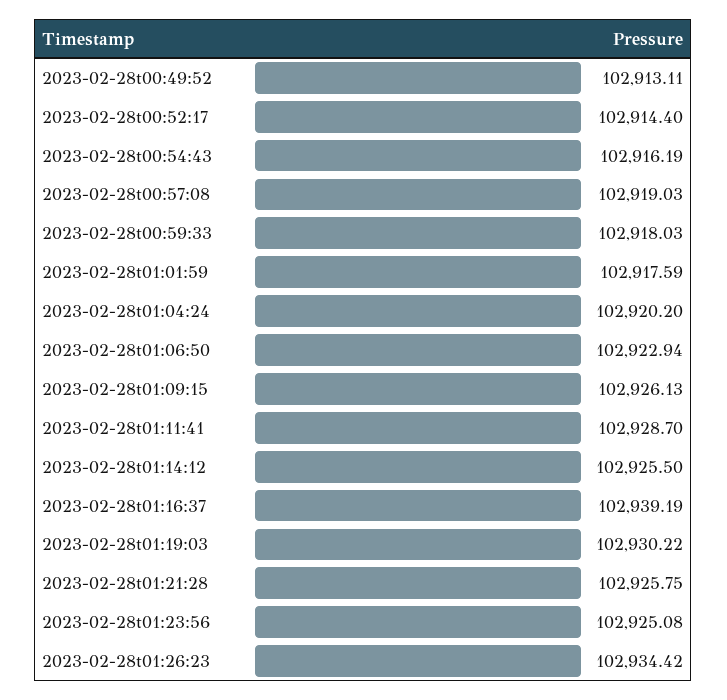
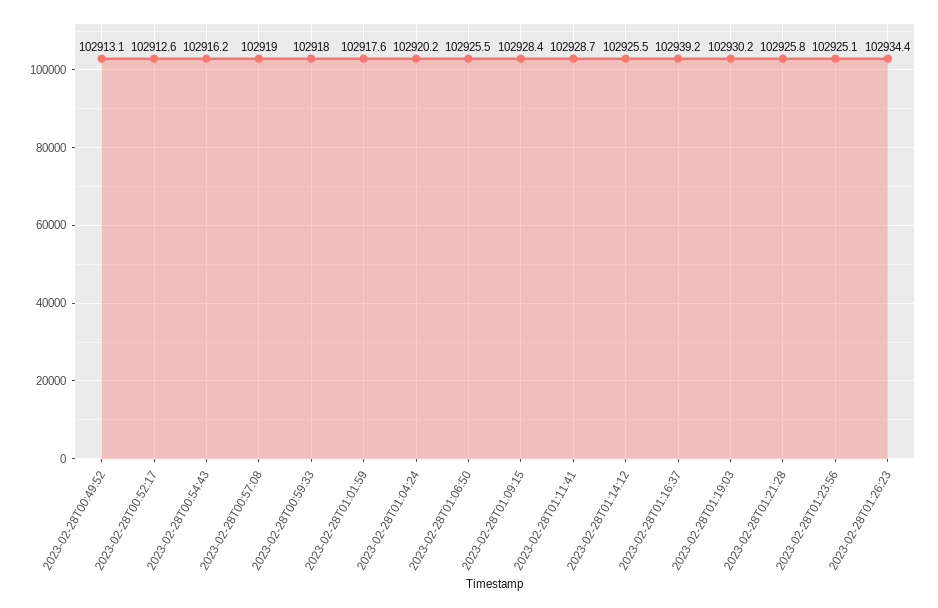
  {
    "2023-02-28t00:49:52": 102913.11,
-   "2023-02-28t00:52:17": 102914.4,
+   "2023-02-28t00:52:17": 102912.6,
    "2023-02-28t00:54:43": 102916.19,
    "2023-02-28t00:57:08": 102919.03,
    "2023-02-28t00:59:33": 102918.03,
    "2023-02-28t01:01:59": 102917.59,
    "2023-02-28t01:04:24": 102920.2,
-   "2023-02-28t01:06:50": 102922.94,
+   "2023-02-28t01:06:50": 102925.5,
-   "2023-02-28t01:09:15": 102926.13,
+   "2023-02-28t01:09:15": 102928.4,
    "2023-02-28t01:11:41": 102928.7,
    "2023-02-28t01:14:12": 102925.5,
    "2023-02-28t01:16:37": 102939.19,
    "2023-02-28t01:19:03": 102930.22,
    "2023-02-28t01:21:28": 102925.75,
    "2023-02-28t01:23:56": 102925.08,
    "2023-02-28t01:26:23": 102934.42
  }

